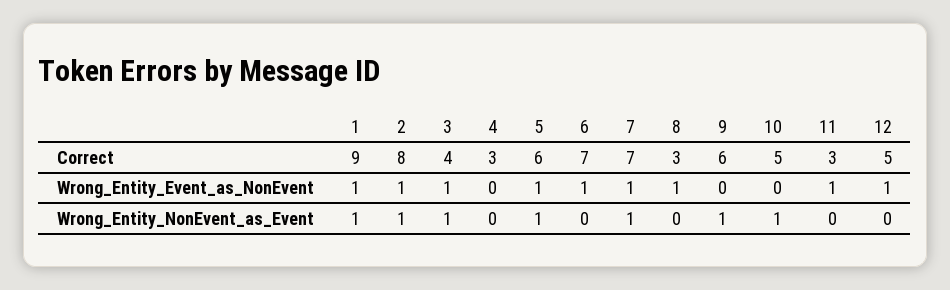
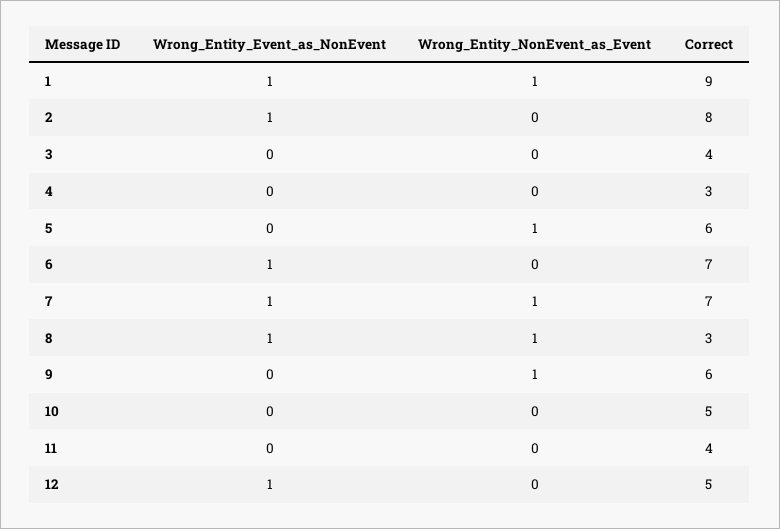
  {
    "1": {
      "Correct": 9,
      "Wrong_Entity_Event_as_NonEvent": 1,
      "Wrong_Entity_NonEvent_as_Event": 1
    },
    "2": {
      "Correct": 8,
      "Wrong_Entity_Event_as_NonEvent": 1,
-     "Wrong_Entity_NonEvent_as_Event": 1
+     "Wrong_Entity_NonEvent_as_Event": 0
    },
    "3": {
      "Correct": 4,
-     "Wrong_Entity_Event_as_NonEvent": 1,
+     "Wrong_Entity_Event_as_NonEvent": 0,
-     "Wrong_Entity_NonEvent_as_Event": 1
+     "Wrong_Entity_NonEvent_as_Event": 0
    },
    "4": {
      "Correct": 3,
      "Wrong_Entity_Event_as_NonEvent": 0,
      "Wrong_Entity_NonEvent_as_Event": 0
    },
    "5": {
      "Correct": 6,
-     "Wrong_Entity_Event_as_NonEvent": 1,
+     "Wrong_Entity_Event_as_NonEvent": 0,
      "Wrong_Entity_NonEvent_as_Event": 1
    },
    "6": {
      "Correct": 7,
      "Wrong_Entity_Event_as_NonEvent": 1,
      "Wrong_Entity_NonEvent_as_Event": 0
    },
    "7": {
      "Correct": 7,
      "Wrong_Entity_Event_as_NonEvent": 1,
      "Wrong_Entity_NonEvent_as_Event": 1
    },
    "8": {
      "Correct": 3,
      "Wrong_Entity_Event_as_NonEvent": 1,
-     "Wrong_Entity_NonEvent_as_Event": 0
+     "Wrong_Entity_NonEvent_as_Event": 1
    },
    "9": {
      "Correct": 6,
      "Wrong_Entity_Event_as_NonEvent": 0,
      "Wrong_Entity_NonEvent_as_Event": 1
    },
    "10": {
      "Correct": 5,
      "Wrong_Entity_Event_as_NonEvent": 0,
-     "Wrong_Entity_NonEvent_as_Event": 1
+     "Wrong_Entity_NonEvent_as_Event": 0
    },
    "11": {
-     "Correct": 3,
+     "Correct": 4,
-     "Wrong_Entity_Event_as_NonEvent": 1,
+     "Wrong_Entity_Event_as_NonEvent": 0,
      "Wrong_Entity_NonEvent_as_Event": 0
    },
    "12": {
      "Correct": 5,
      "Wrong_Entity_Event_as_NonEvent": 1,
      "Wrong_Entity_NonEvent_as_Event": 0
    }
  }

